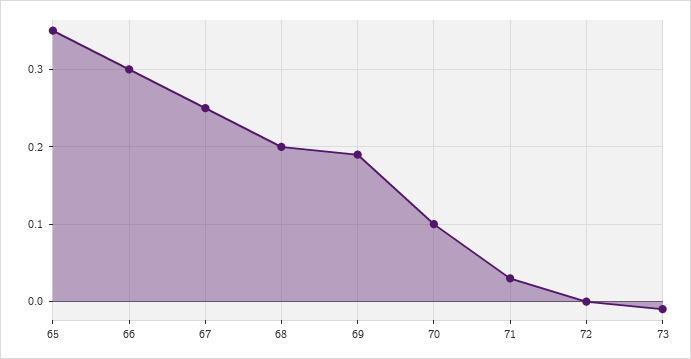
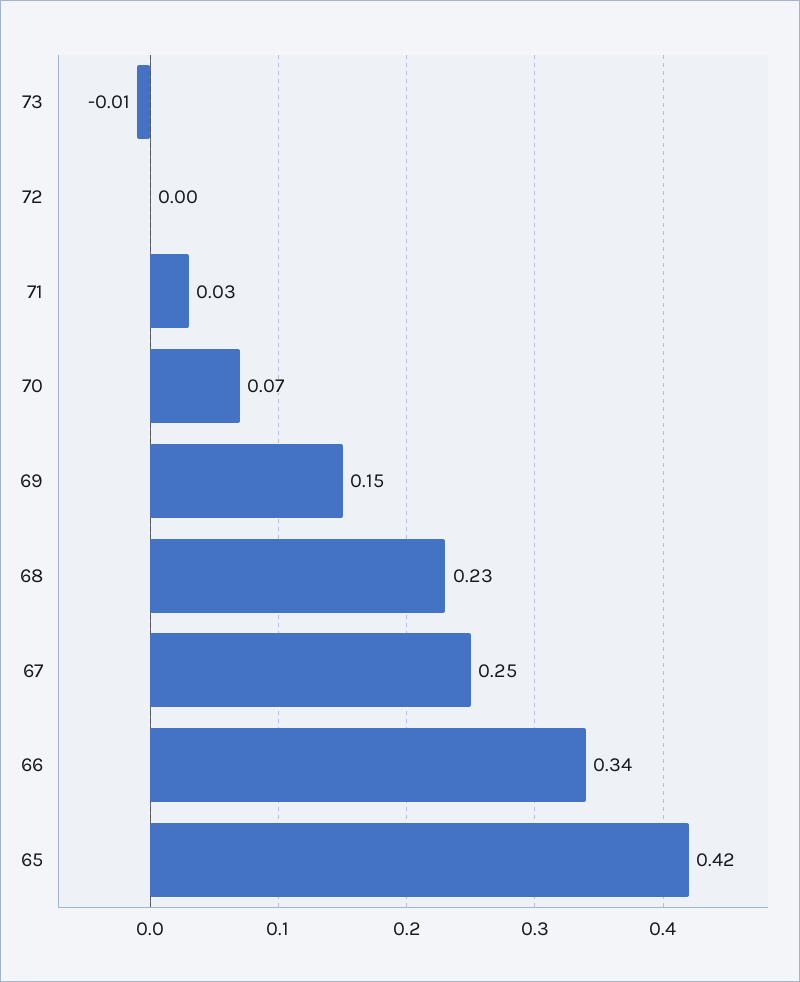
  {
-   "65": 0.35,
+   "65": 0.42,
-   "66": 0.3,
+   "66": 0.34,
    "67": 0.25,
-   "68": 0.2,
+   "68": 0.23,
-   "69": 0.19,
+   "69": 0.15,
-   "70": 0.1,
+   "70": 0.07,
    "71": 0.03,
    "72": 0,
    "73": -0.01
  }

